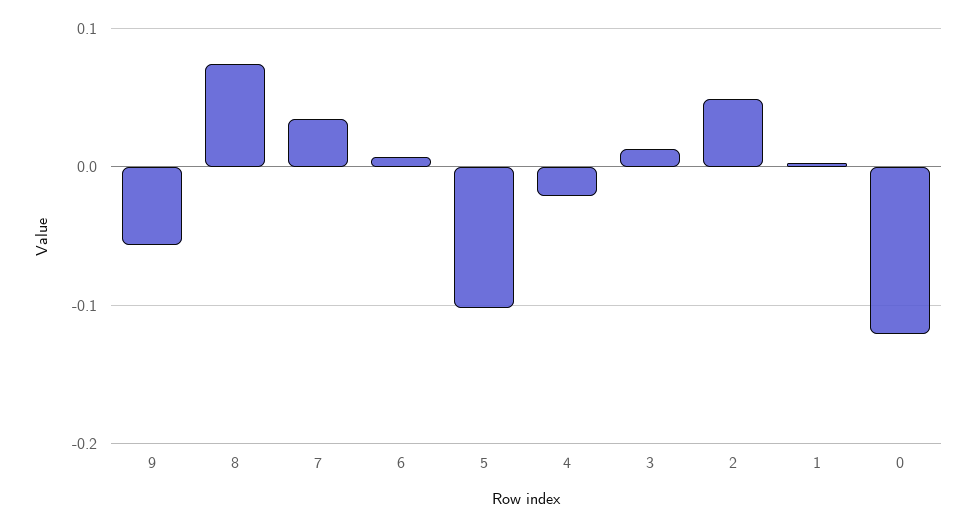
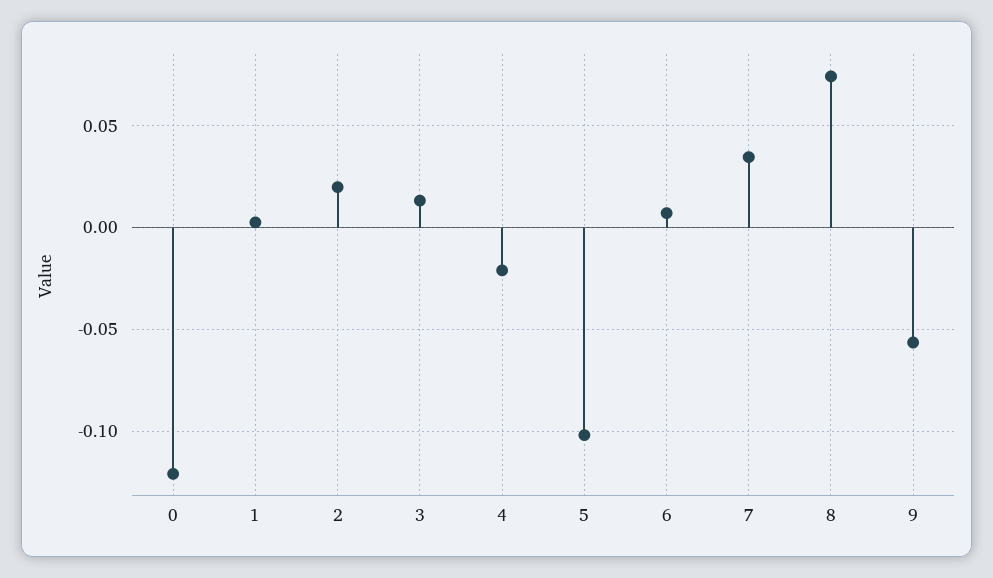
  {
    "9": -0.055,
    "8": 0.075,
    "7": 0.035,
    "6": 0.005,
    "5": -0.1,
    "4": -0.02,
    "3": 0.015,
-   "2": 0.05,
+   "2": 0.02,
    "1": 0.005,
    "0": -0.12
  }

